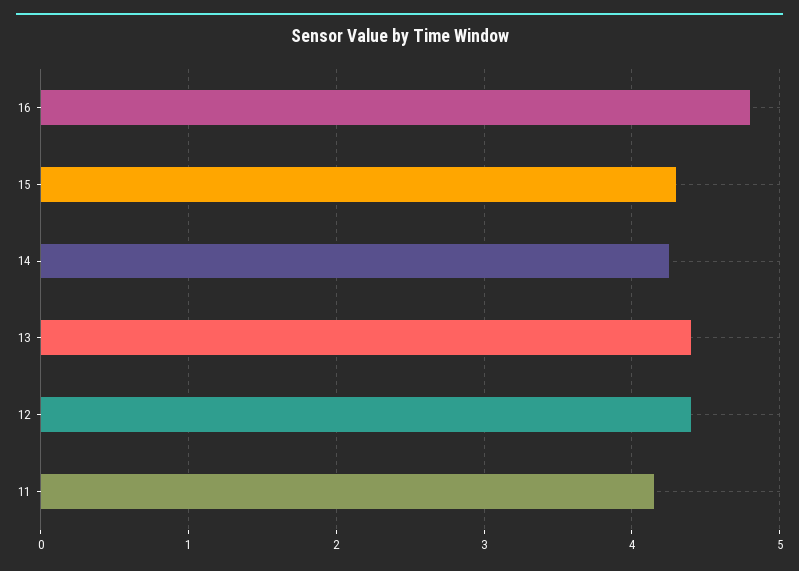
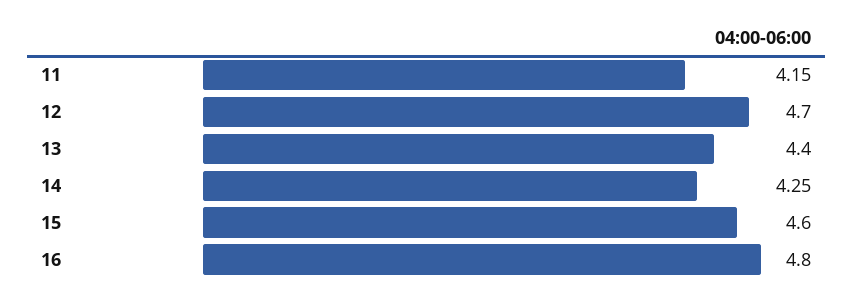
  {
    "16": 4.8,
-   "15": 4.3,
+   "15": 4.6,
    "14": 4.25,
    "13": 4.4,
-   "12": 4.4,
+   "12": 4.7,
    "11": 4.15
  }

